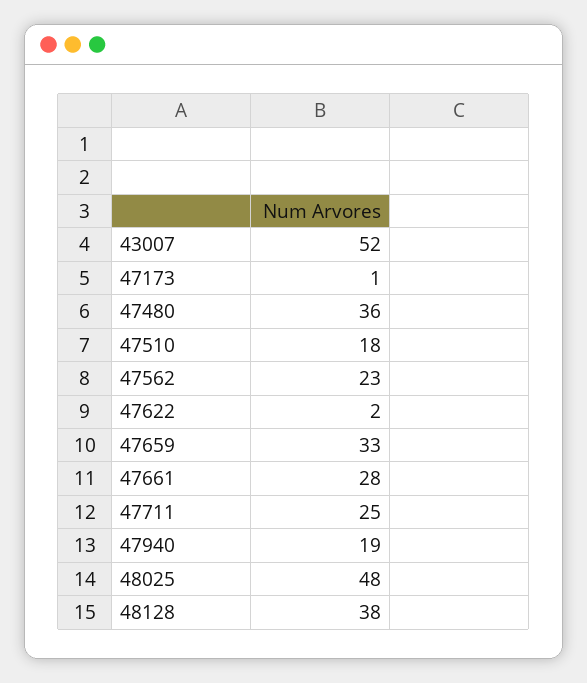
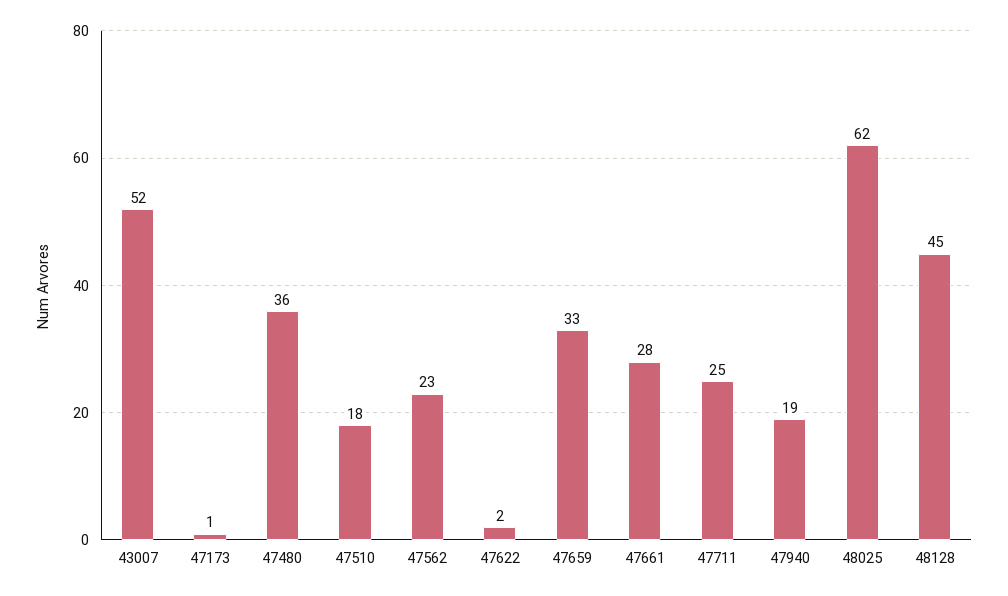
  {
    "43007": 52,
    "47173": 1,
    "47480": 36,
    "47510": 18,
    "47562": 23,
    "47622": 2,
    "47659": 33,
    "47661": 28,
    "47711": 25,
    "47940": 19,
-   "48025": 48,
+   "48025": 62,
-   "48128": 38
+   "48128": 45
  }

